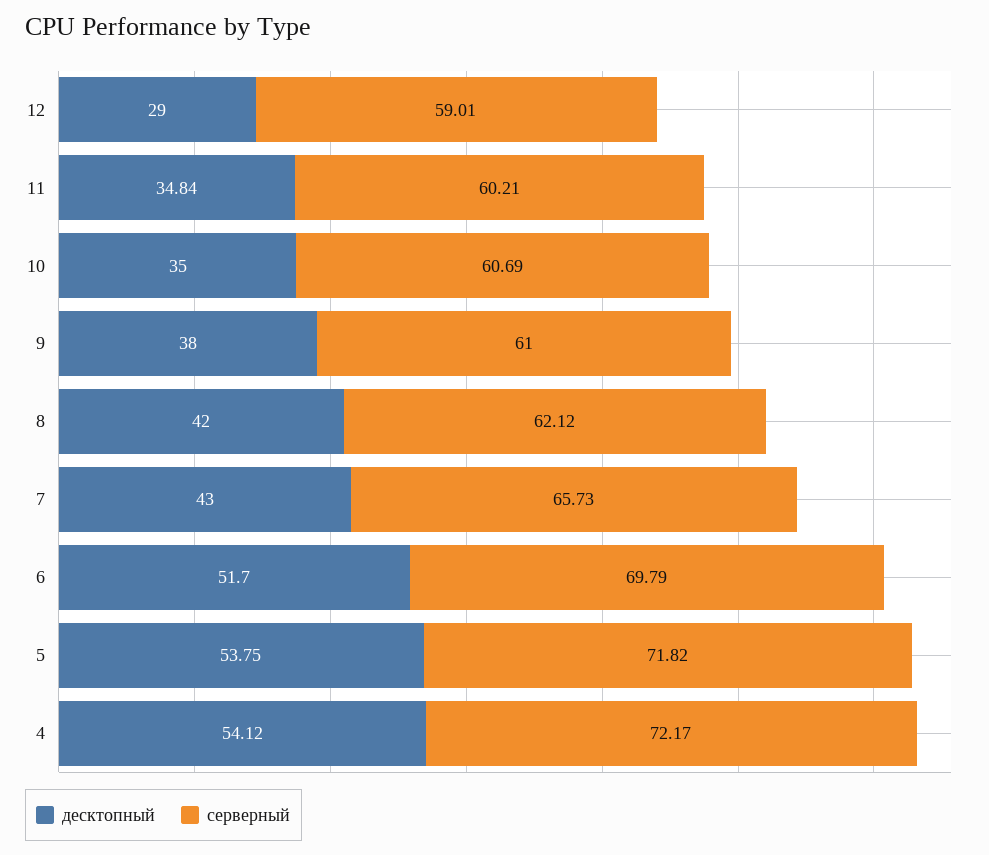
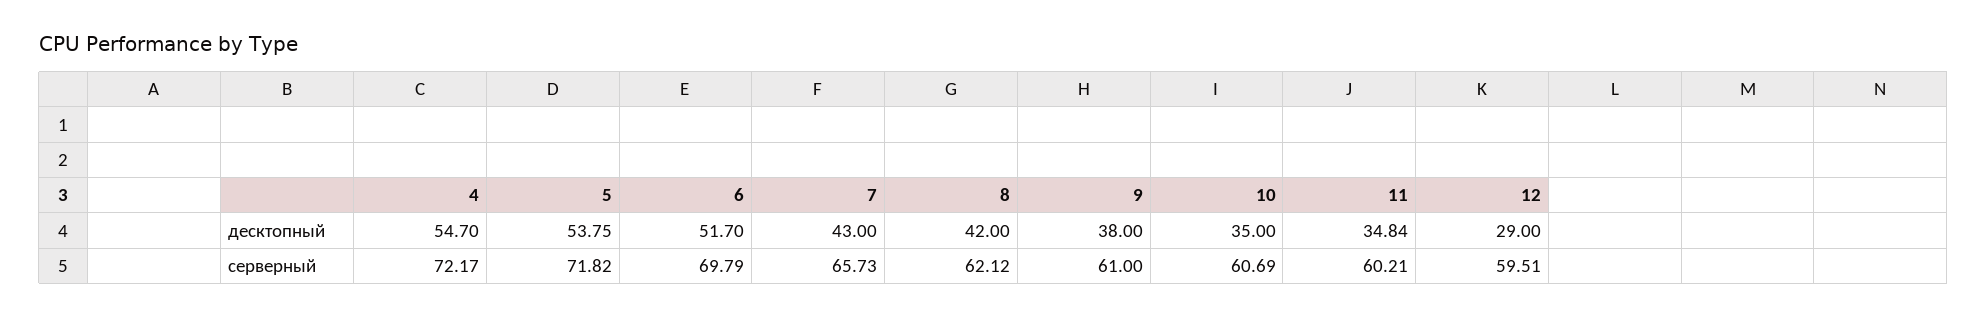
  {
    "десктопный": {
      "12": 29,
      "11": 34.84,
      "10": 35,
      "9": 38,
      "8": 42,
      "7": 43,
      "6": 51.7,
      "5": 53.75,
-     "4": 54.12
+     "4": 54.7
    },
    "серверный": {
-     "12": 59.01,
+     "12": 59.51,
      "11": 60.21,
      "10": 60.69,
      "9": 61,
      "8": 62.12,
      "7": 65.73,
      "6": 69.79,
      "5": 71.82,
      "4": 72.17
    }
  }

